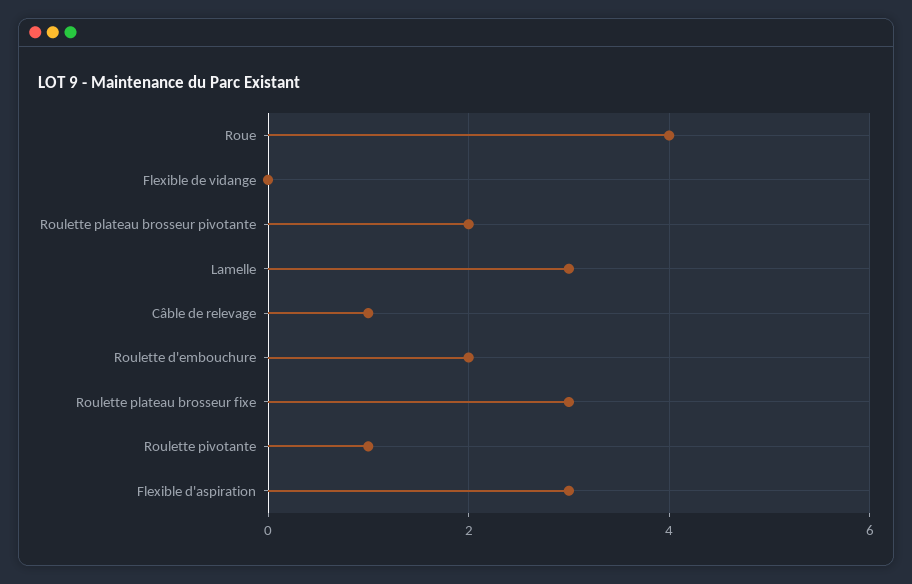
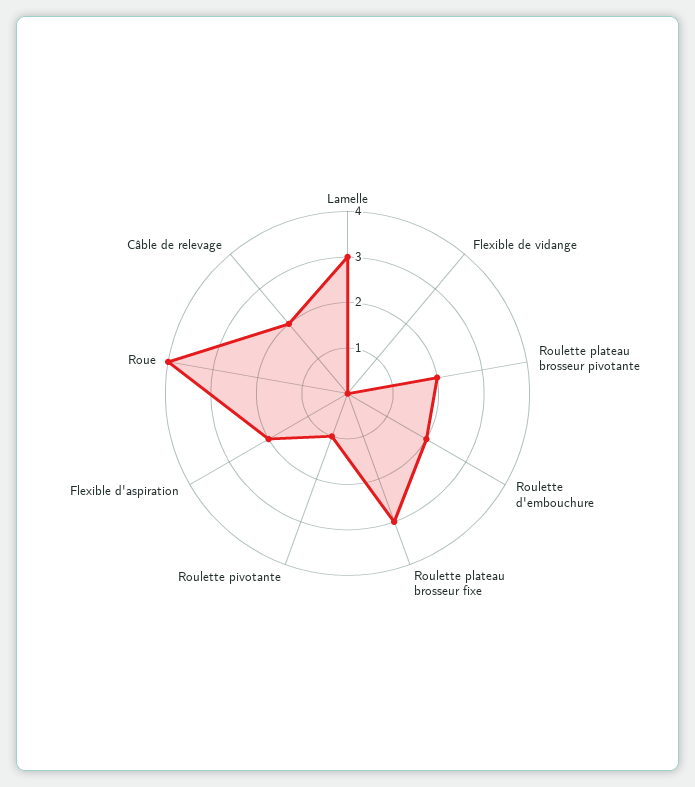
  {
    "Roue": 4,
    "Flexible de vidange": 0,
    "Roulette plateau brosseur pivotante": 2,
    "Lamelle": 3,
-   "Câble de relevage": 1,
+   "Câble de relevage": 2,
    "Roulette d'embouchure": 2,
    "Roulette plateau brosseur fixe": 3,
    "Roulette pivotante": 1,
-   "Flexible d'aspiration": 3
+   "Flexible d'aspiration": 2
  }

